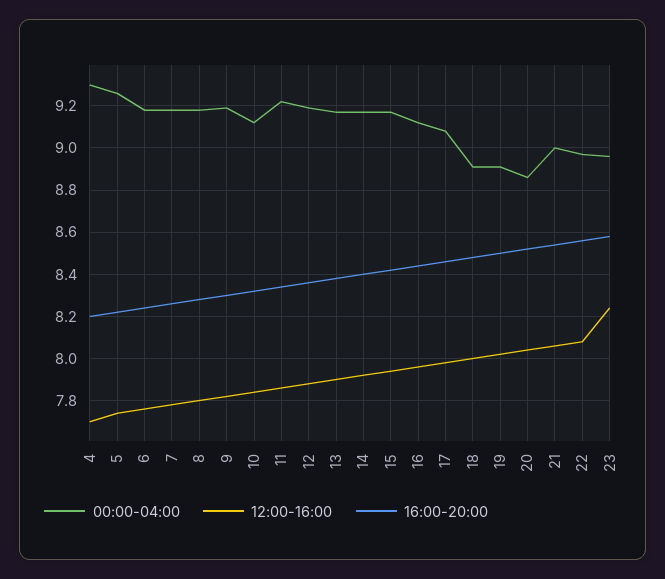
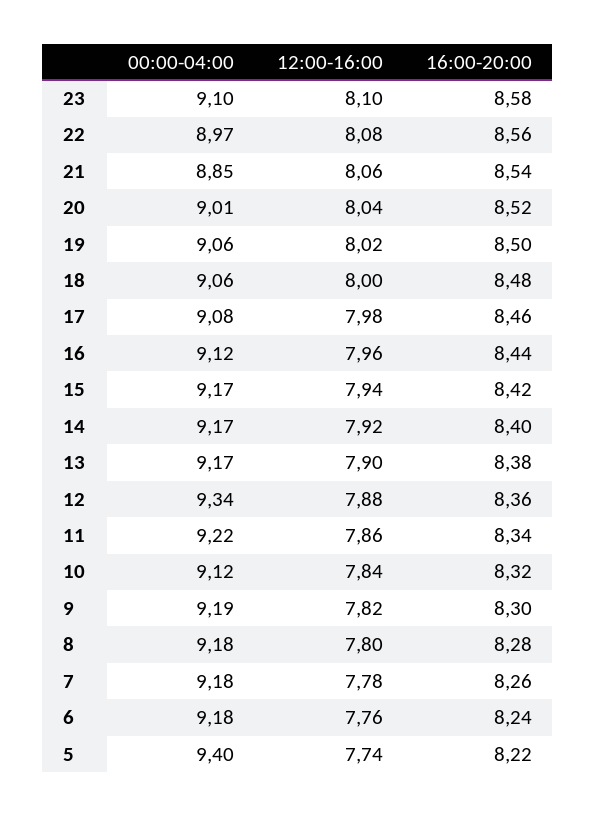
  {
    "00:00-04:00": {
-     "4": 9.3,
-     "5": 9.25,
+     "5": 9.4,
      "6": 9.18,
      "7": 9.18,
      "8": 9.18,
      "9": 9.19,
      "10": 9.12,
      "11": 9.22,
-     "12": 9.2,
+     "12": 9.34,
      "13": 9.17,
      "14": 9.17,
      "15": 9.17,
      "16": 9.12,
      "17": 9.08,
-     "18": 8.9,
+     "18": 9.06,
-     "19": 8.9,
+     "19": 9.06,
-     "20": 8.85,
+     "20": 9.01,
-     "21": 9,
+     "21": 8.85,
      "22": 8.97,
-     "23": 8.95
+     "23": 9.1
    },
    "12:00-16:00": {
-     "4": 7.7,
      "5": 7.74,
      "6": 7.76,
      "7": 7.78,
      "8": 7.8,
      "9": 7.82,
      "10": 7.84,
      "11": 7.86,
      "12": 7.88,
      "13": 7.9,
      "14": 7.92,
      "15": 7.94,
      "16": 7.96,
      "17": 7.98,
      "18": 8,
      "19": 8.02,
      "20": 8.04,
      "21": 8.06,
      "22": 8.08,
-     "23": 8.25
+     "23": 8.1
    },
    "16:00-20:00": {
-     "4": 8.2,
      "5": 8.22,
      "6": 8.24,
      "7": 8.26,
      "8": 8.28,
      "9": 8.3,
      "10": 8.32,
      "11": 8.34,
      "12": 8.36,
      "13": 8.38,
      "14": 8.4,
      "15": 8.42,
      "16": 8.44,
      "17": 8.46,
      "18": 8.48,
      "19": 8.5,
      "20": 8.52,
      "21": 8.54,
      "22": 8.56,
      "23": 8.58
    }
  }

